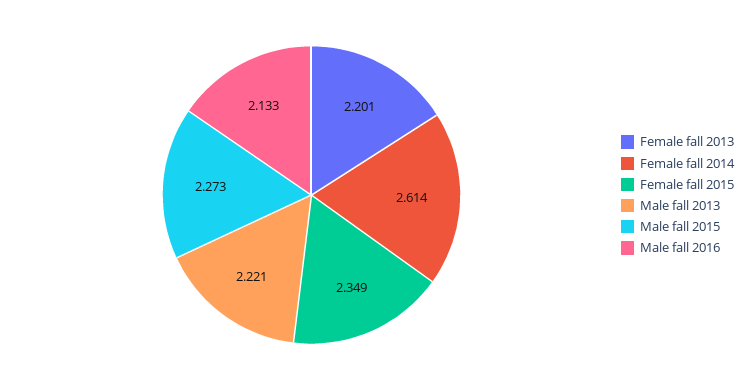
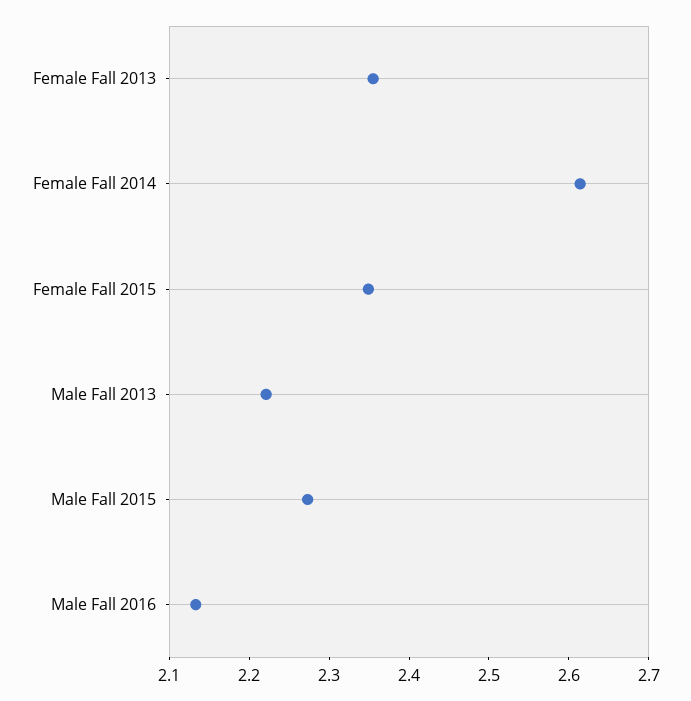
  {
-   "Female fall 2013": 2.201,
+   "Female fall 2013": 2.36,
    "Female fall 2014": 2.614,
    "Female fall 2015": 2.349,
    "Male fall 2013": 2.221,
    "Male fall 2015": 2.273,
    "Male fall 2016": 2.133
  }

